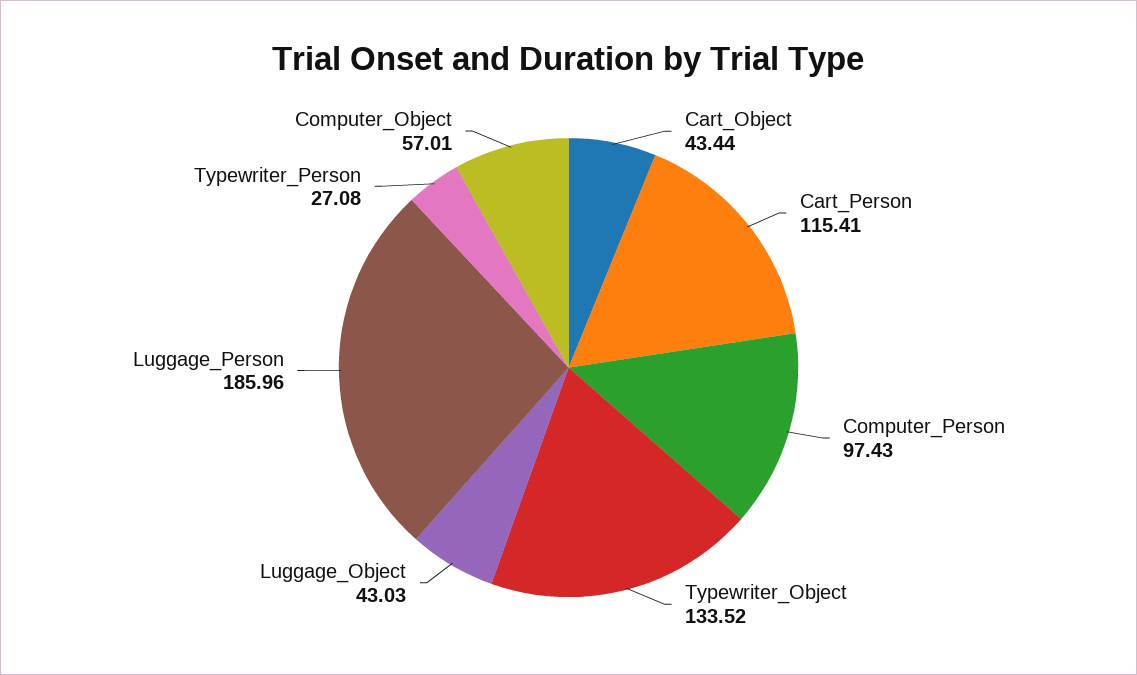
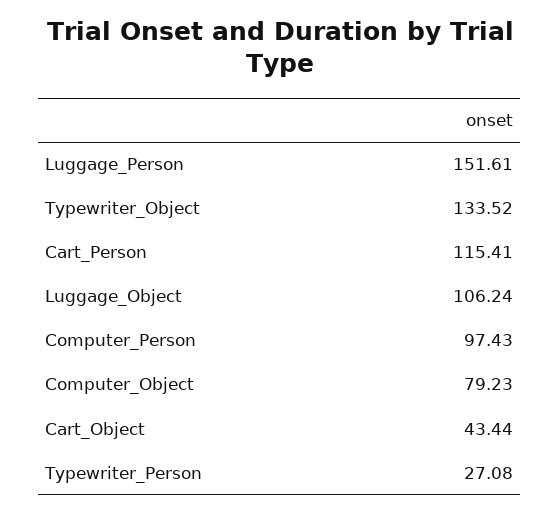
  {
    "Cart_Object": 43.44,
    "Cart_Person": 115.41,
    "Computer_Person": 97.43,
    "Typewriter_Object": 133.52,
-   "Luggage_Object": 43.03,
+   "Luggage_Object": 106.24,
-   "Luggage_Person": 185.96,
+   "Luggage_Person": 151.61,
    "Typewriter_Person": 27.08,
-   "Computer_Object": 57.01
+   "Computer_Object": 79.23
  }

